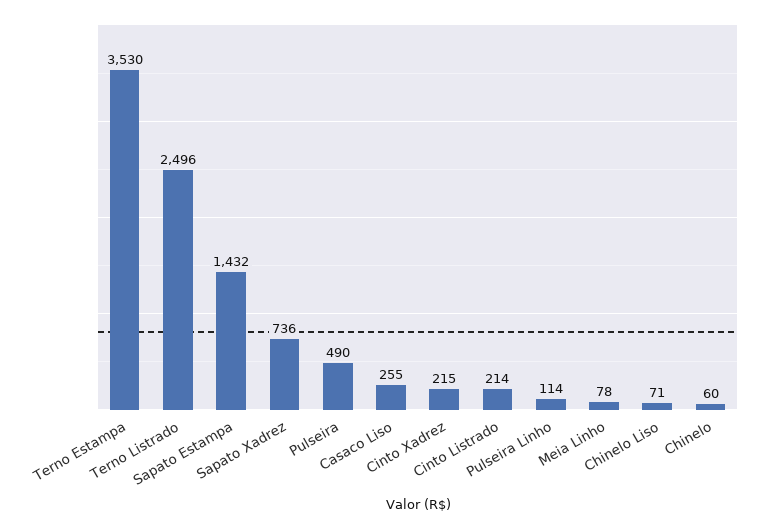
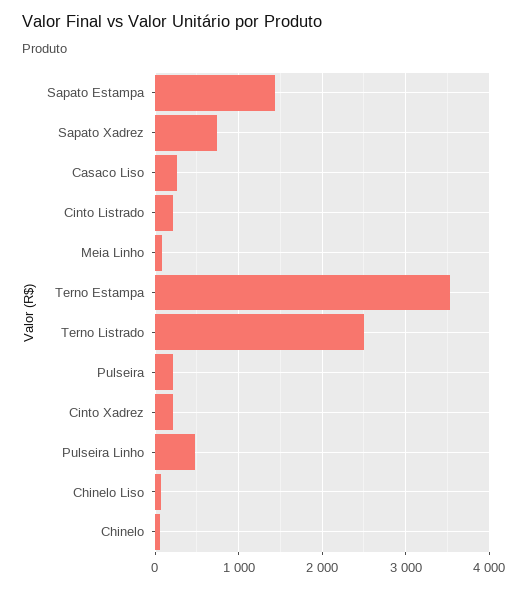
  {
    "Terno Estampa": 3530,
    "Terno Listrado": 2496,
    "Sapato Estampa": 1432,
    "Sapato Xadrez": 736,
-   "Pulseira": 490,
+   "Pulseira": 200,
    "Casaco Liso": 255,
    "Cinto Xadrez": 215,
    "Cinto Listrado": 214,
-   "Pulseira Linho": 114,
+   "Pulseira Linho": 500,
    "Meia Linho": 78,
    "Chinelo Liso": 71,
    "Chinelo": 60
  }

